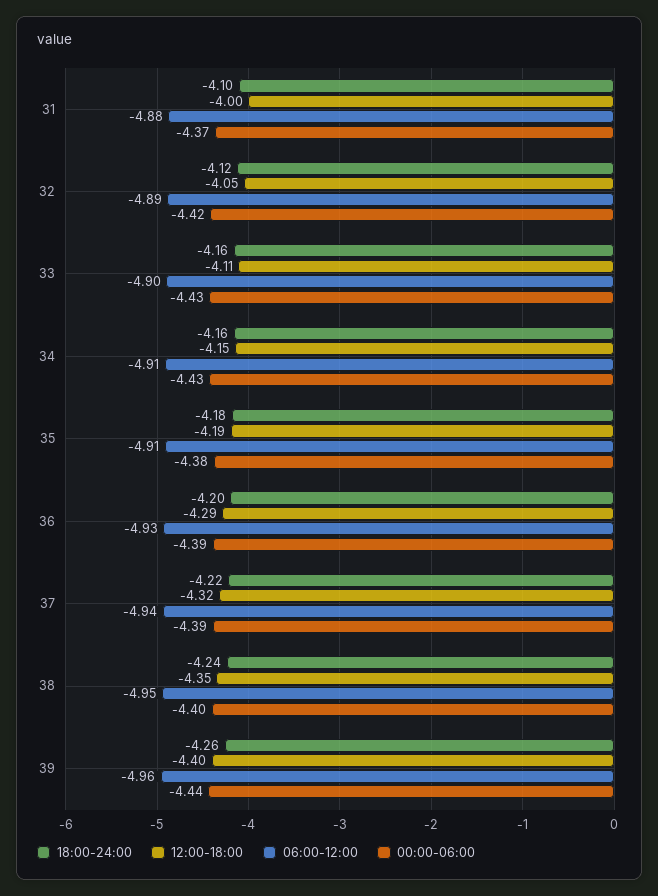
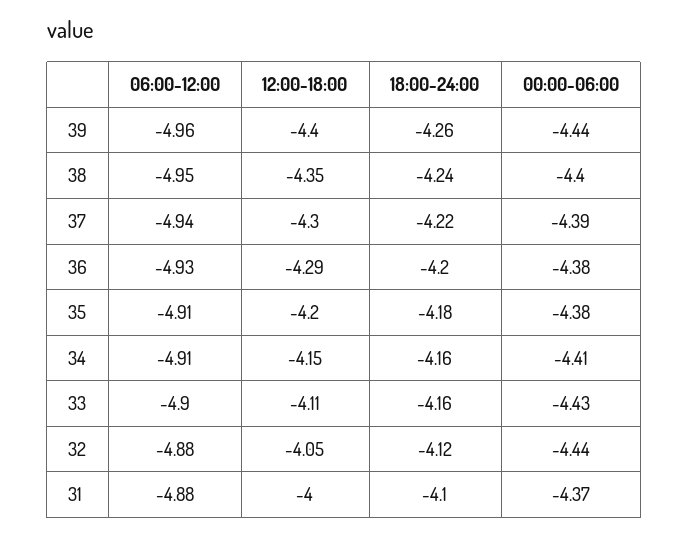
  {
    "18:00-24:00": {
      "31": -4.1,
      "32": -4.12,
      "33": -4.16,
      "34": -4.16,
      "35": -4.18,
      "36": -4.2,
      "37": -4.22,
      "38": -4.24,
      "39": -4.26
    },
    "12:00-18:00": {
      "31": -4,
      "32": -4.05,
      "33": -4.11,
      "34": -4.15,
-     "35": -4.19,
+     "35": -4.2,
      "36": -4.29,
-     "37": -4.32,
+     "37": -4.3,
      "38": -4.35,
      "39": -4.4
    },
    "06:00-12:00": {
      "31": -4.88,
-     "32": -4.89,
+     "32": -4.88,
      "33": -4.9,
      "34": -4.91,
      "35": -4.91,
      "36": -4.93,
      "37": -4.94,
      "38": -4.95,
      "39": -4.96
    },
    "00:00-06:00": {
      "31": -4.37,
-     "32": -4.42,
+     "32": -4.44,
      "33": -4.43,
-     "34": -4.43,
+     "34": -4.41,
      "35": -4.38,
-     "36": -4.39,
+     "36": -4.38,
      "37": -4.39,
      "38": -4.4,
      "39": -4.44
    }
  }

